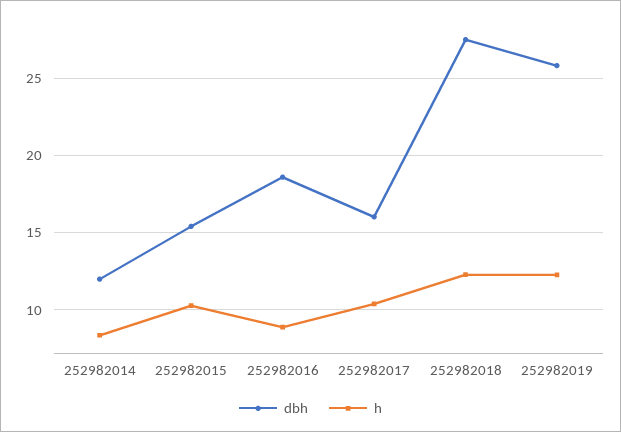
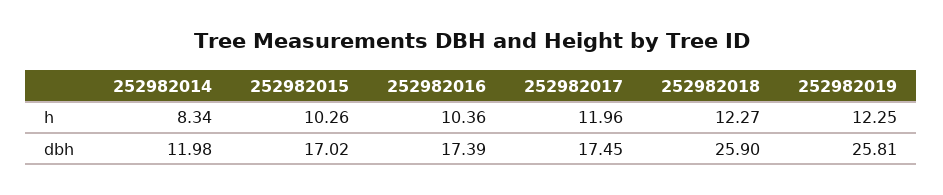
  {
    "dbh": {
      "252982014": 11.98,
-     "252982015": 15.5,
+     "252982015": 17.02,
-     "252982016": 18.5,
+     "252982016": 17.39,
-     "252982017": 16,
+     "252982017": 17.45,
-     "252982018": 27.5,
+     "252982018": 25.9,
      "252982019": 25.81
    },
    "h": {
      "252982014": 8.34,
      "252982015": 10.26,
-     "252982016": 9,
+     "252982016": 10.36,
-     "252982017": 10.5,
+     "252982017": 11.96,
      "252982018": 12.27,
      "252982019": 12.25
    }
  }

